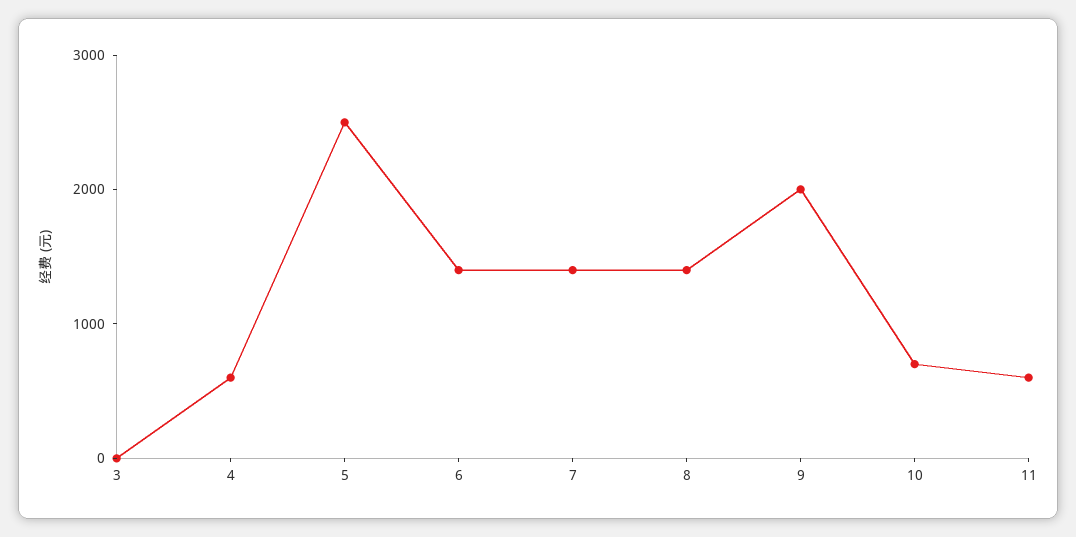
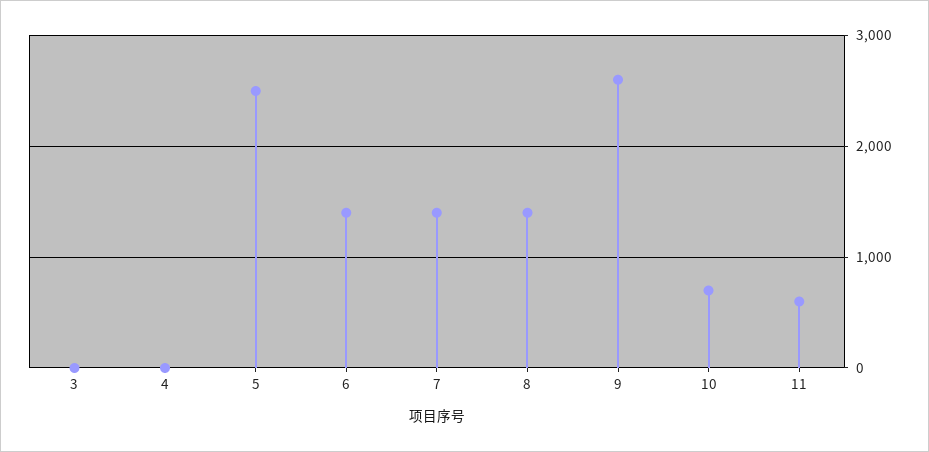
  {
    "3": 0,
-   "4": 600,
+   "4": 0,
    "5": 2500,
    "6": 1400,
    "7": 1400,
    "8": 1400,
-   "9": 2000,
+   "9": 2600,
    "10": 700,
    "11": 600
  }

